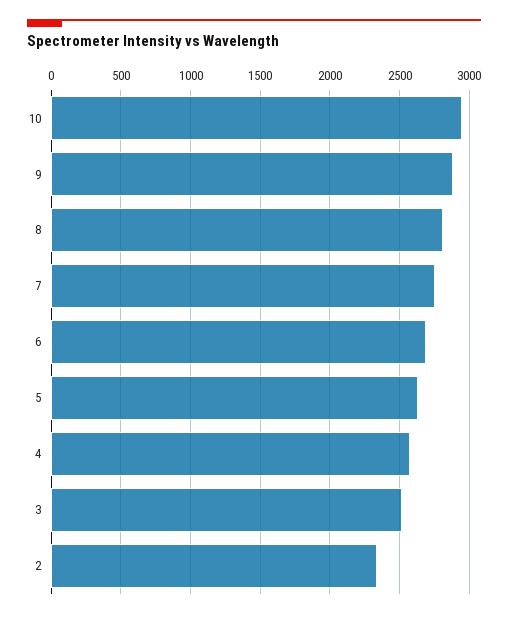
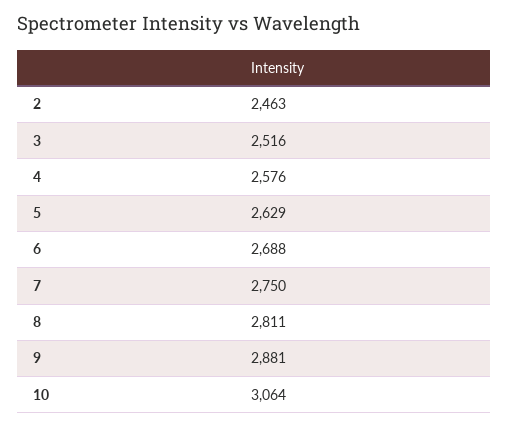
  {
-   "10": 2950,
+   "10": 3064,
    "9": 2881,
    "8": 2811,
    "7": 2750,
    "6": 2688,
    "5": 2629,
    "4": 2576,
    "3": 2516,
-   "2": 2350
+   "2": 2463
  }

